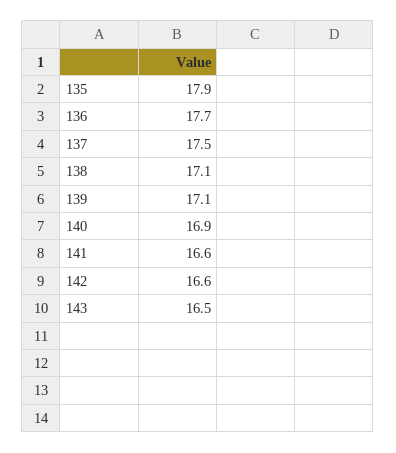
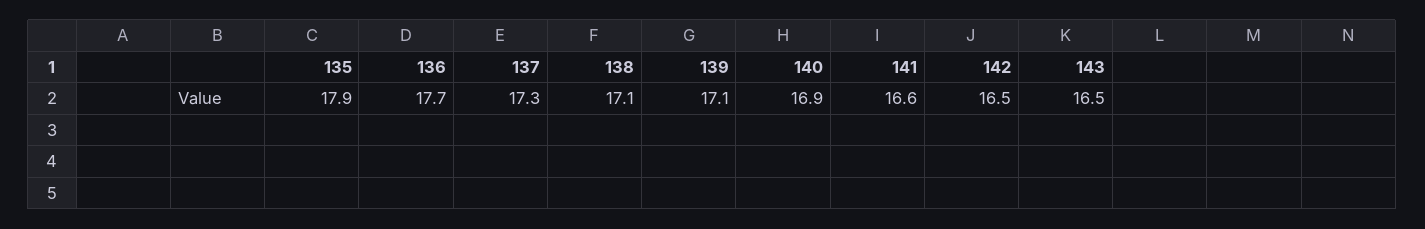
  {
    "135": 17.9,
    "136": 17.7,
-   "137": 17.5,
+   "137": 17.3,
    "138": 17.1,
    "139": 17.1,
    "140": 16.9,
    "141": 16.6,
-   "142": 16.6,
+   "142": 16.5,
    "143": 16.5
  }

